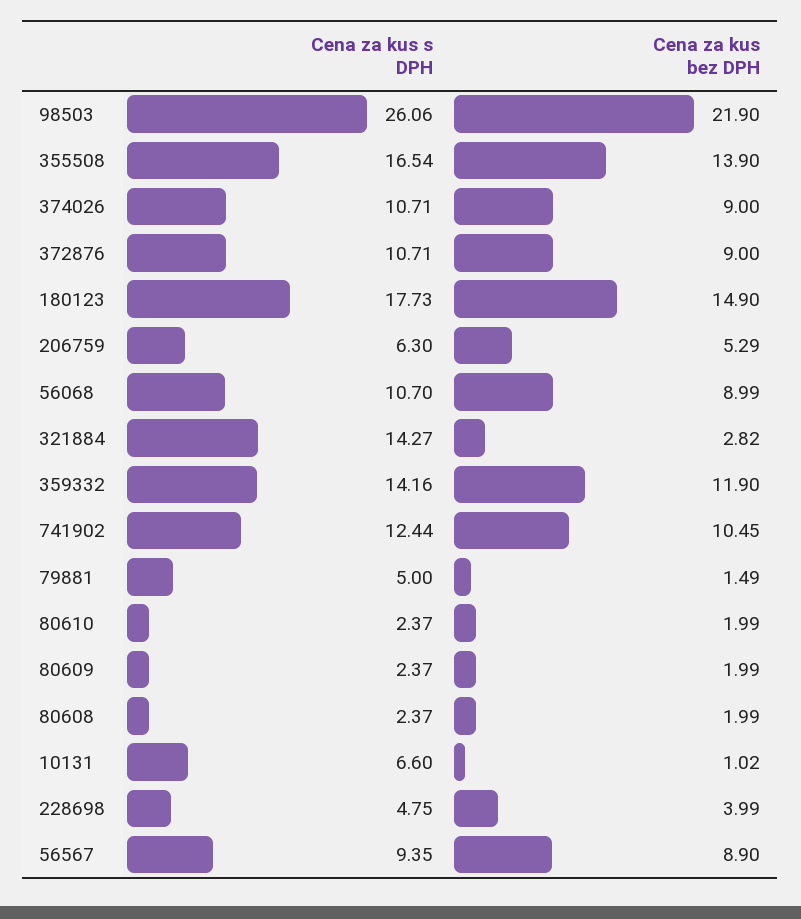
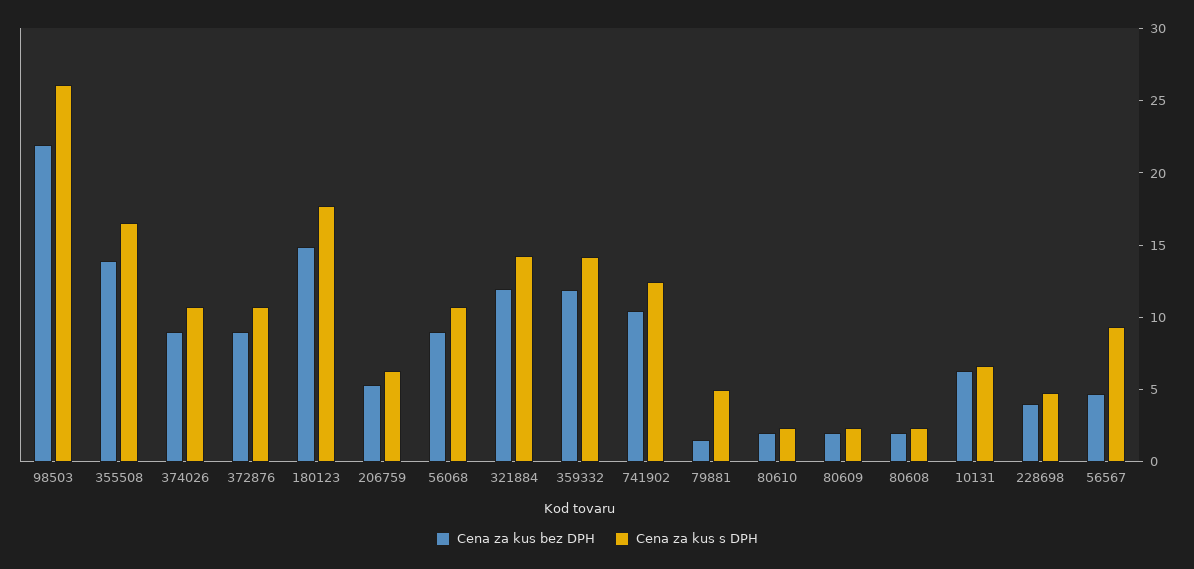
  {
    "Cena za kus s DPH": {
      "98503": 26.06,
      "355508": 16.54,
      "374026": 10.71,
      "372876": 10.71,
      "180123": 17.73,
      "206759": 6.3,
      "56068": 10.7,
      "321884": 14.27,
      "359332": 14.16,
      "741902": 12.44,
      "79881": 5,
      "80610": 2.37,
      "80609": 2.37,
      "80608": 2.37,
      "10131": 6.6,
      "228698": 4.75,
      "56567": 9.35
    },
    "Cena za kus bez DPH": {
      "98503": 21.9,
      "355508": 13.9,
      "374026": 9,
      "372876": 9,
      "180123": 14.9,
      "206759": 5.29,
      "56068": 8.99,
-     "321884": 2.82,
+     "321884": 12,
      "359332": 11.9,
      "741902": 10.45,
      "79881": 1.49,
      "80610": 1.99,
      "80609": 1.99,
      "80608": 1.99,
-     "10131": 1.02,
+     "10131": 6,
      "228698": 3.99,
-     "56567": 8.9
+     "56567": 5
    }
  }

